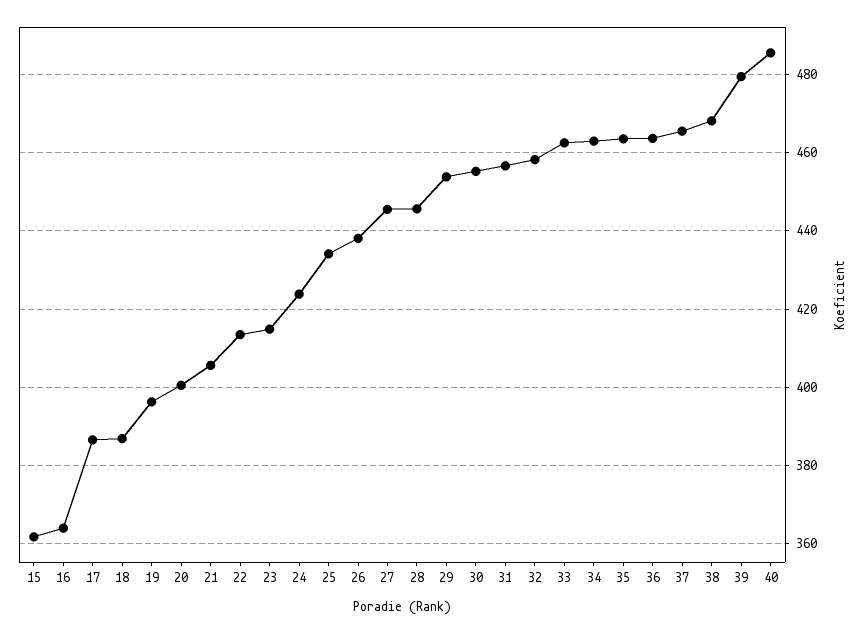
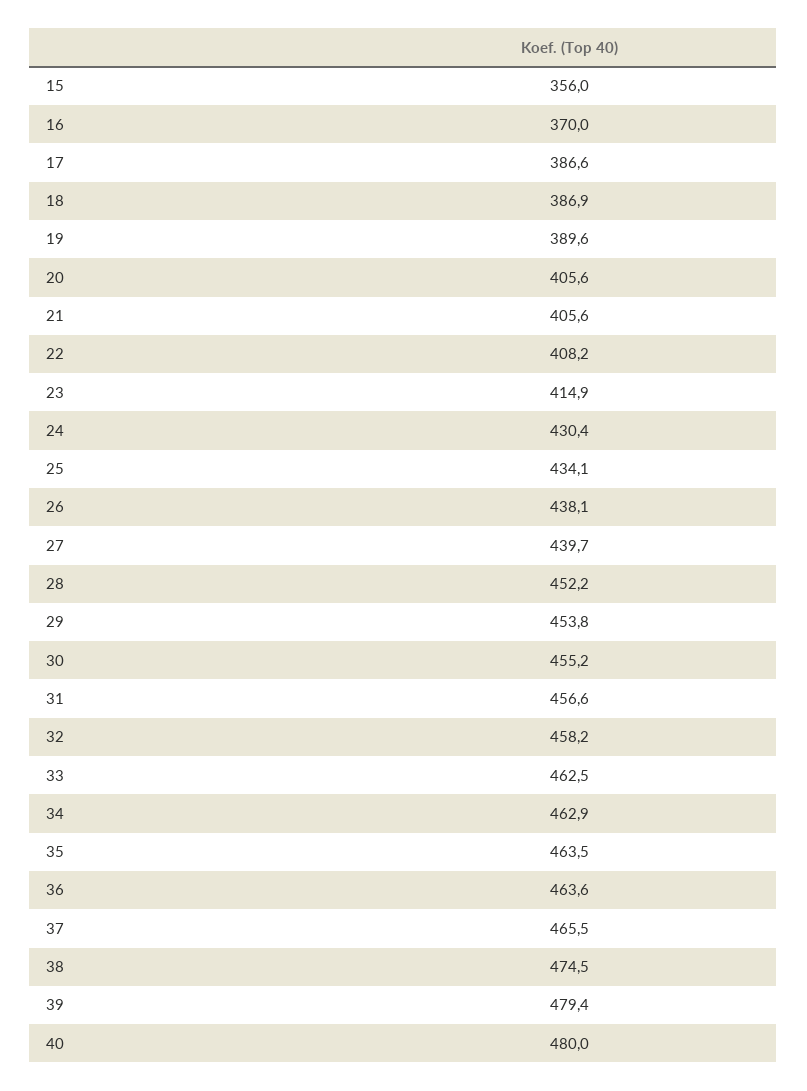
  {
-   "15": 362,
+   "15": 356,
-   "16": 364,
+   "16": 370,
    "17": 386.6,
    "18": 386.9,
-   "19": 396,
+   "19": 389.6,
-   "20": 400,
+   "20": 405.6,
    "21": 405.6,
-   "22": 414,
+   "22": 408.2,
    "23": 414.9,
-   "24": 424,
+   "24": 430.4,
    "25": 434.1,
    "26": 438.1,
-   "27": 446,
+   "27": 439.7,
-   "28": 446,
+   "28": 452.2,
    "29": 453.8,
    "30": 455.2,
    "31": 456.6,
    "32": 458.2,
    "33": 462.5,
    "34": 462.9,
    "35": 463.5,
    "36": 463.6,
    "37": 465.5,
-   "38": 468,
+   "38": 474.5,
    "39": 479.4,
-   "40": 486
+   "40": 480
  }

